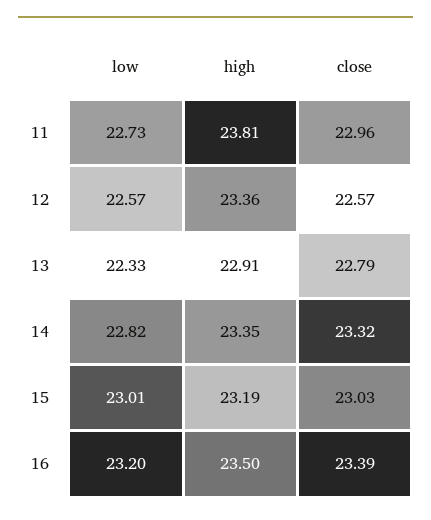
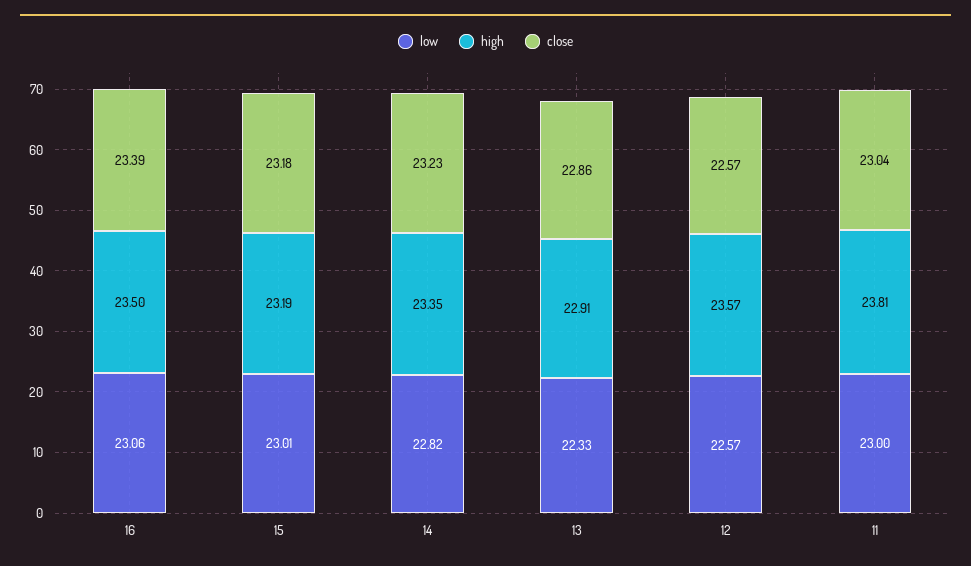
  {
    "low": {
-     "11": 22.73,
+     "11": 23,
      "12": 22.57,
      "13": 22.33,
      "14": 22.82,
      "15": 23.01,
-     "16": 23.2
+     "16": 23.06
    },
    "high": {
      "11": 23.81,
-     "12": 23.36,
+     "12": 23.57,
      "13": 22.91,
      "14": 23.35,
      "15": 23.19,
      "16": 23.5
    },
    "close": {
-     "11": 22.96,
+     "11": 23.04,
      "12": 22.57,
-     "13": 22.79,
+     "13": 22.86,
-     "14": 23.32,
+     "14": 23.23,
-     "15": 23.03,
+     "15": 23.18,
      "16": 23.39
    }
  }

